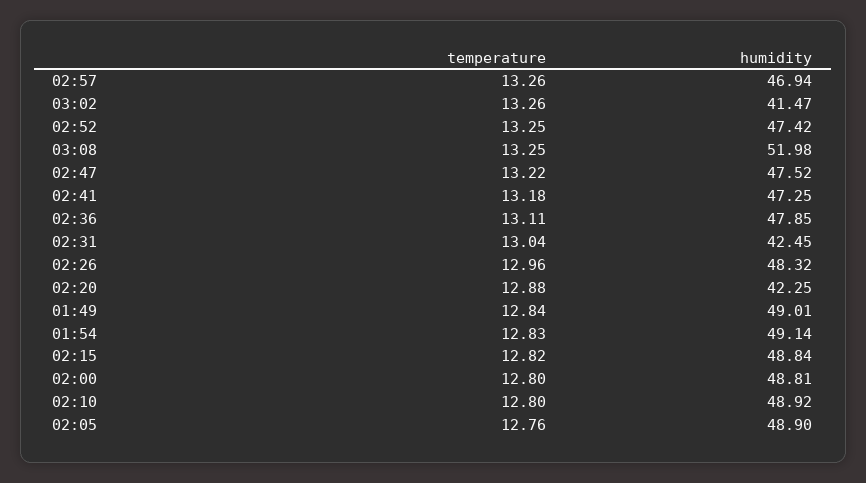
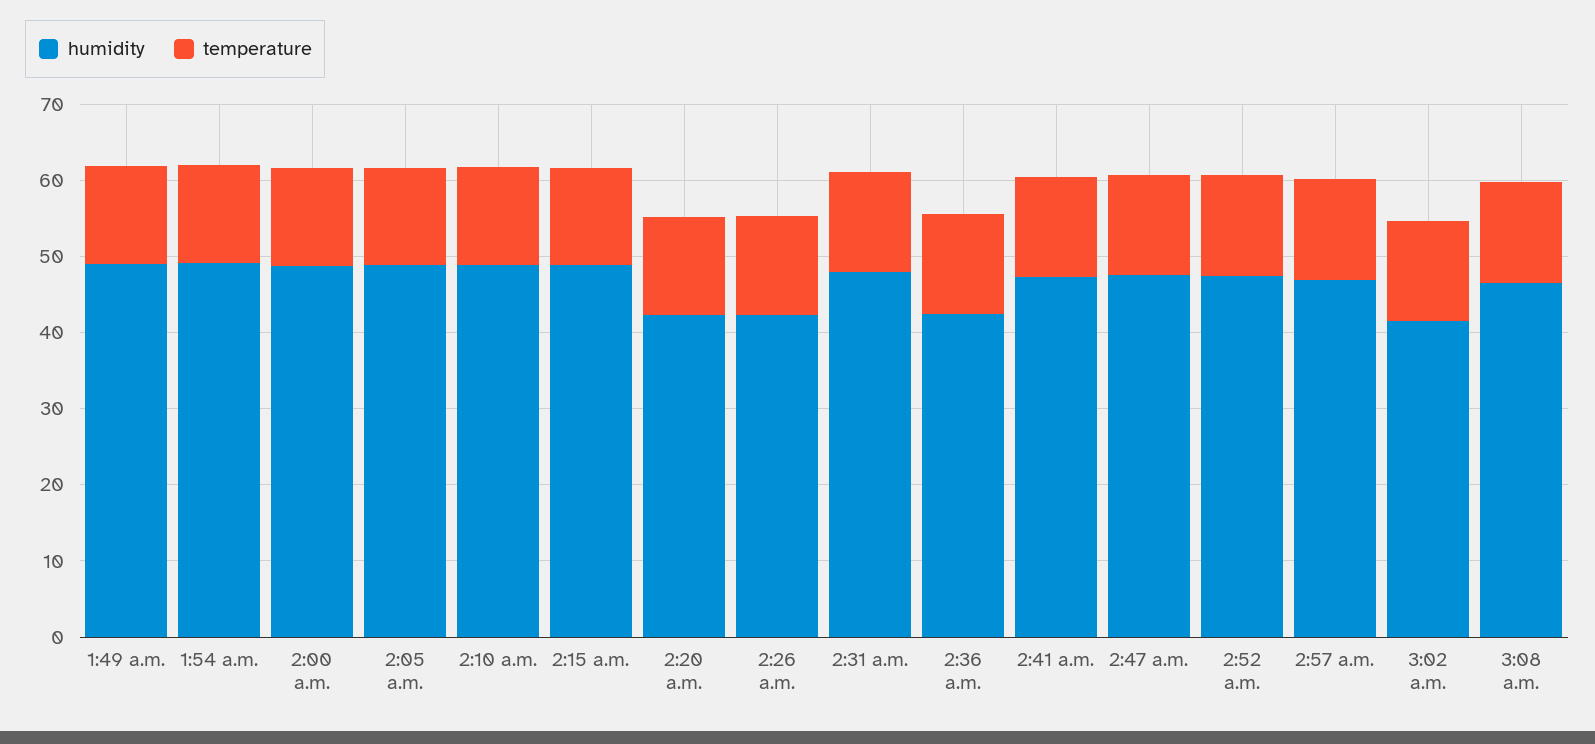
  {
    "temperature": {
      "02:57": 13.26,
      "03:02": 13.26,
      "02:52": 13.25,
      "03:08": 13.25,
      "02:47": 13.22,
      "02:41": 13.18,
      "02:36": 13.11,
      "02:31": 13.04,
      "02:26": 12.96,
      "02:20": 12.88,
      "01:49": 12.84,
      "01:54": 12.83,
      "02:15": 12.82,
      "02:00": 12.8,
      "02:10": 12.8,
      "02:05": 12.76
    },
    "humidity": {
      "02:57": 46.94,
      "03:02": 41.47,
      "02:52": 47.42,
-     "03:08": 51.98,
+     "03:08": 46,
      "02:47": 47.52,
      "02:41": 47.25,
-     "02:36": 47.85,
+     "02:36": 42,
-     "02:31": 42.45,
+     "02:31": 48,
-     "02:26": 48.32,
+     "02:26": 42,
      "02:20": 42.25,
      "01:49": 49.01,
      "01:54": 49.14,
      "02:15": 48.84,
      "02:00": 48.81,
      "02:10": 48.92,
      "02:05": 48.9
    }
  }

